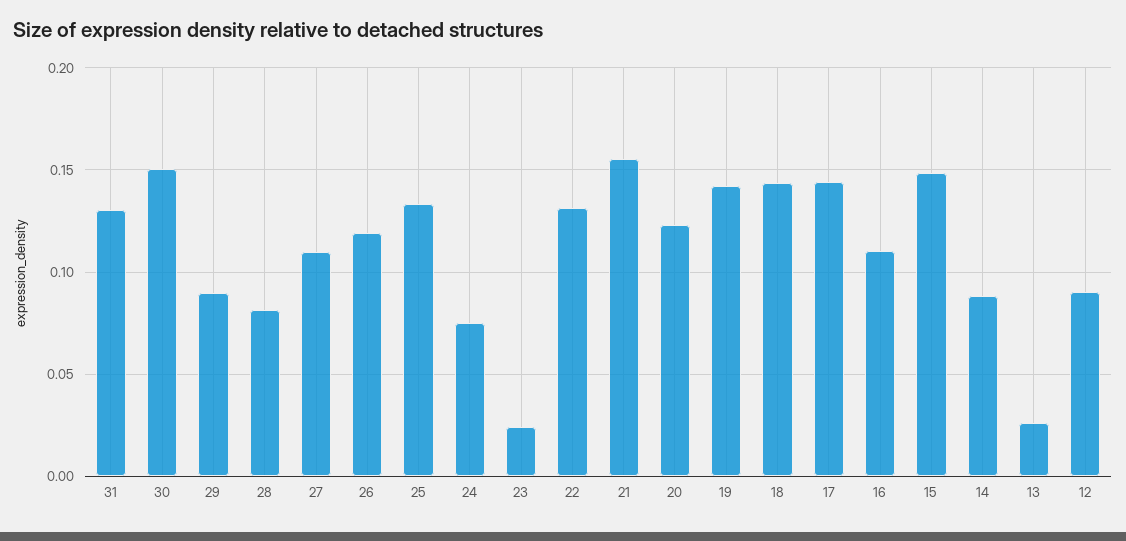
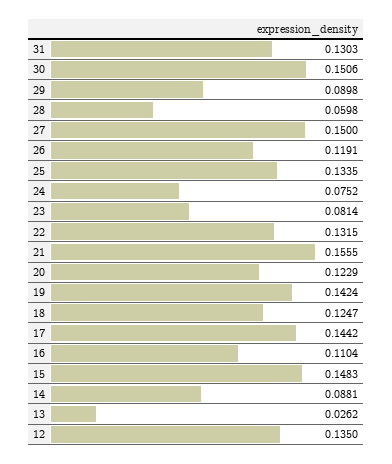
  {
    "31": 0.1303,
    "30": 0.1506,
    "29": 0.0898,
-   "28": 0.08,
+   "28": 0.0598,
-   "27": 0.11,
+   "27": 0.15,
    "26": 0.1191,
    "25": 0.1335,
    "24": 0.0752,
-   "23": 0.025,
+   "23": 0.0814,
    "22": 0.1315,
    "21": 0.1555,
    "20": 0.1229,
    "19": 0.1424,
-   "18": 0.145,
+   "18": 0.1247,
    "17": 0.1442,
    "16": 0.1104,
    "15": 0.1483,
    "14": 0.0881,
    "13": 0.0262,
-   "12": 0.09
+   "12": 0.135
  }

